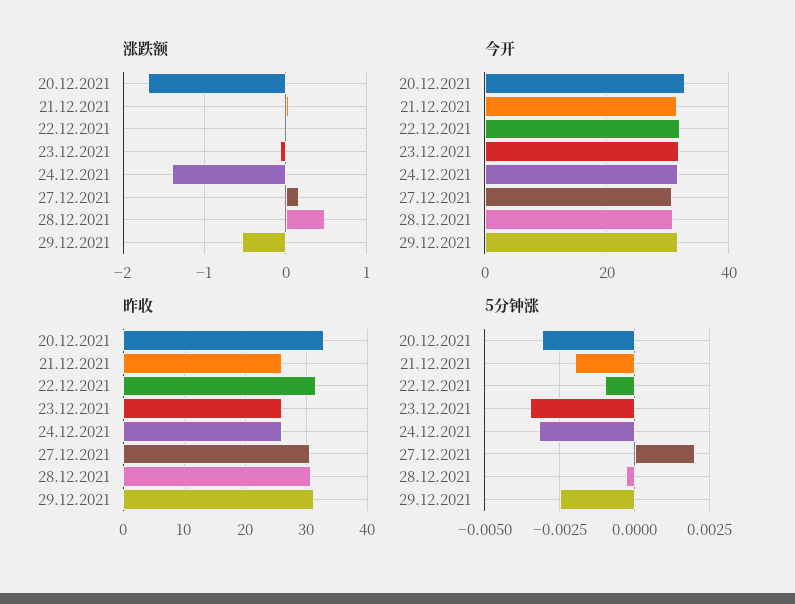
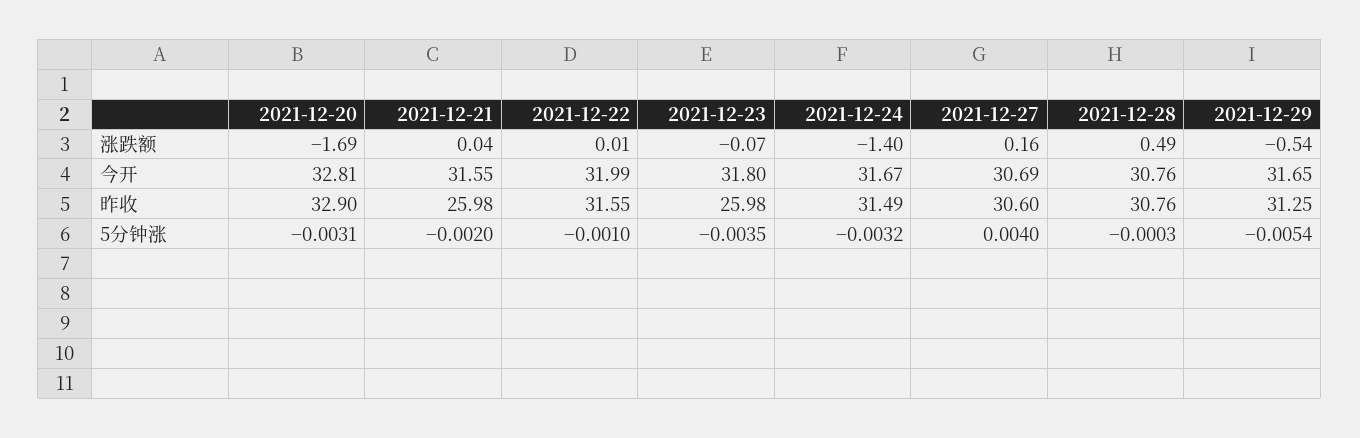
  {
    "涨跌额": {
      "20.12.2021": -1.69,
      "21.12.2021": 0.04,
      "22.12.2021": 0.01,
      "23.12.2021": -0.07,
      "24.12.2021": -1.4,
      "27.12.2021": 0.16,
      "28.12.2021": 0.49,
      "29.12.2021": -0.54
    },
    "今开": {
      "20.12.2021": 32.81,
      "21.12.2021": 31.55,
      "22.12.2021": 31.99,
      "23.12.2021": 31.8,
      "24.12.2021": 31.67,
      "27.12.2021": 30.69,
      "28.12.2021": 30.76,
      "29.12.2021": 31.65
    },
    "昨收": {
      "20.12.2021": 32.9,
      "21.12.2021": 25.98,
      "22.12.2021": 31.55,
      "23.12.2021": 25.98,
-     "24.12.2021": 26,
+     "24.12.2021": 31.49,
      "27.12.2021": 30.6,
      "28.12.2021": 30.76,
      "29.12.2021": 31.25
    },
    "5分钟涨": {
      "20.12.2021": -0.0031,
      "21.12.2021": -0.002,
      "22.12.2021": -0.001,
      "23.12.2021": -0.0035,
      "24.12.2021": -0.0032,
-     "27.12.2021": 0.002,
+     "27.12.2021": 0.004,
      "28.12.2021": -0.0003,
-     "29.12.2021": -0.0025
+     "29.12.2021": -0.0054
    }
  }

